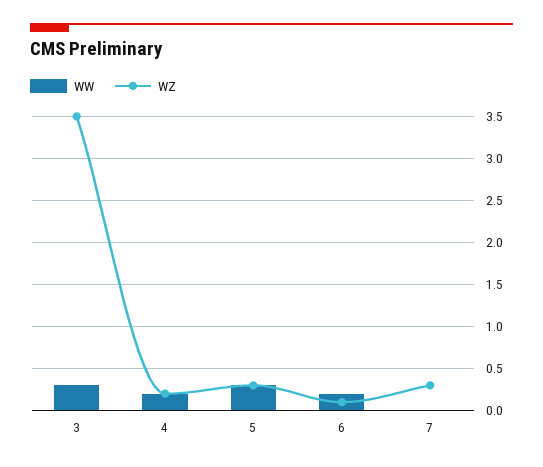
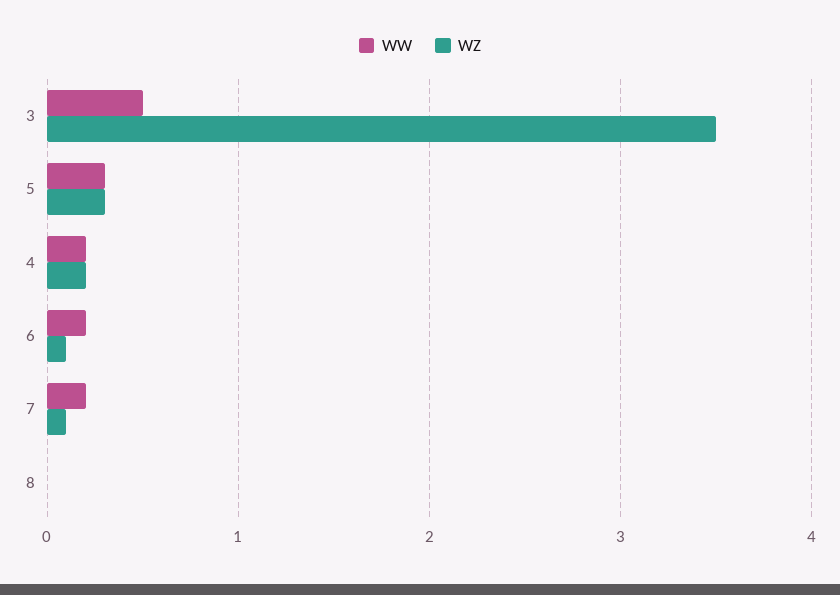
  {
    "WW": {
-     "3": 0.3,
+     "3": 0.5,
      "4": 0.2,
      "5": 0.3,
      "6": 0.2,
-     "7": 0
+     "7": 0.2,
+     "8": 0
    },
    "WZ": {
      "3": 3.5,
      "4": 0.2,
      "5": 0.3,
      "6": 0.1,
-     "7": 0.3
+     "7": 0.1,
+     "8": 0
    }
  }

